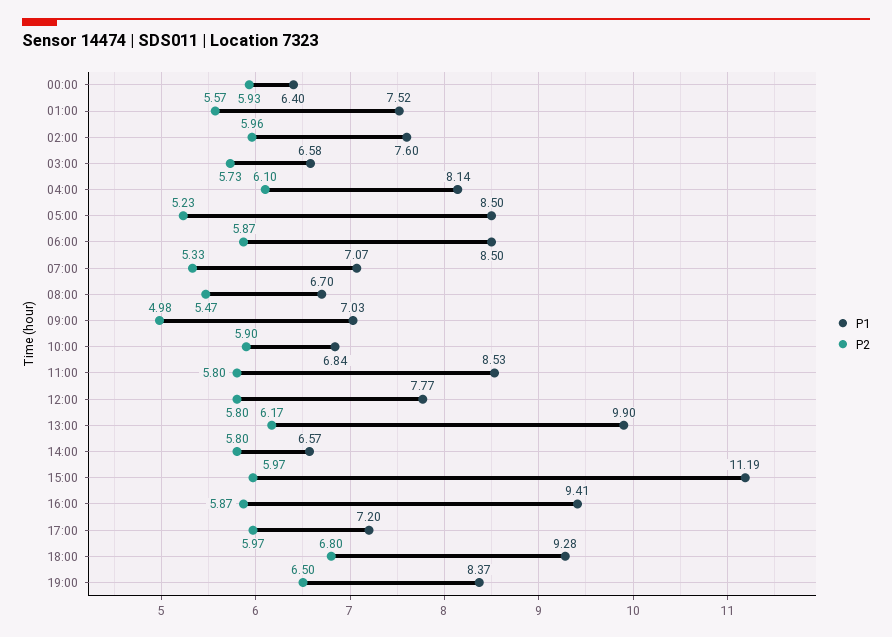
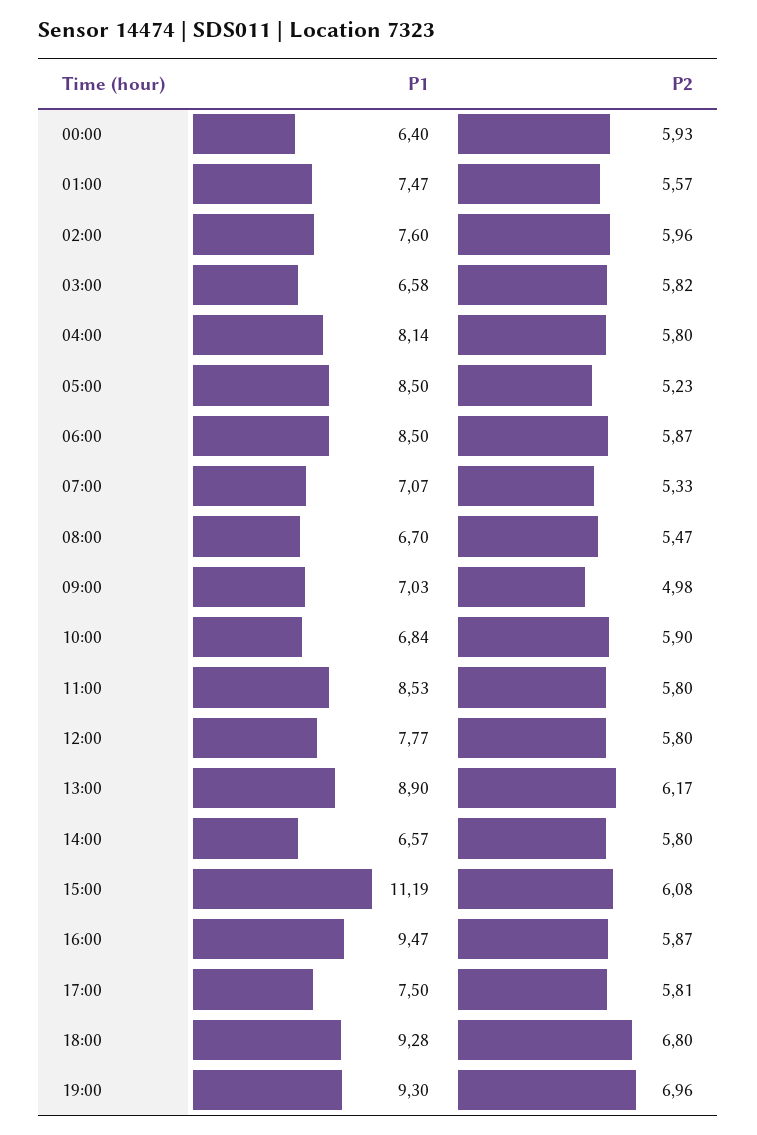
  {
    "P1": {
      "00:00": 6.4,
-     "01:00": 7.52,
+     "01:00": 7.47,
      "02:00": 7.6,
      "03:00": 6.58,
      "04:00": 8.14,
      "05:00": 8.5,
      "06:00": 8.5,
      "07:00": 7.07,
      "08:00": 6.7,
      "09:00": 7.03,
      "10:00": 6.84,
      "11:00": 8.53,
      "12:00": 7.77,
-     "13:00": 9.9,
+     "13:00": 8.9,
      "14:00": 6.57,
      "15:00": 11.19,
-     "16:00": 9.41,
+     "16:00": 9.47,
-     "17:00": 7.2,
+     "17:00": 7.5,
      "18:00": 9.28,
-     "19:00": 8.37
+     "19:00": 9.3
    },
    "P2": {
      "00:00": 5.93,
      "01:00": 5.57,
      "02:00": 5.96,
-     "03:00": 5.73,
+     "03:00": 5.82,
-     "04:00": 6.1,
+     "04:00": 5.8,
      "05:00": 5.23,
      "06:00": 5.87,
      "07:00": 5.33,
      "08:00": 5.47,
      "09:00": 4.98,
      "10:00": 5.9,
      "11:00": 5.8,
      "12:00": 5.8,
      "13:00": 6.17,
      "14:00": 5.8,
-     "15:00": 5.97,
+     "15:00": 6.08,
      "16:00": 5.87,
-     "17:00": 5.97,
+     "17:00": 5.81,
      "18:00": 6.8,
-     "19:00": 6.5
+     "19:00": 6.96
    }
  }

